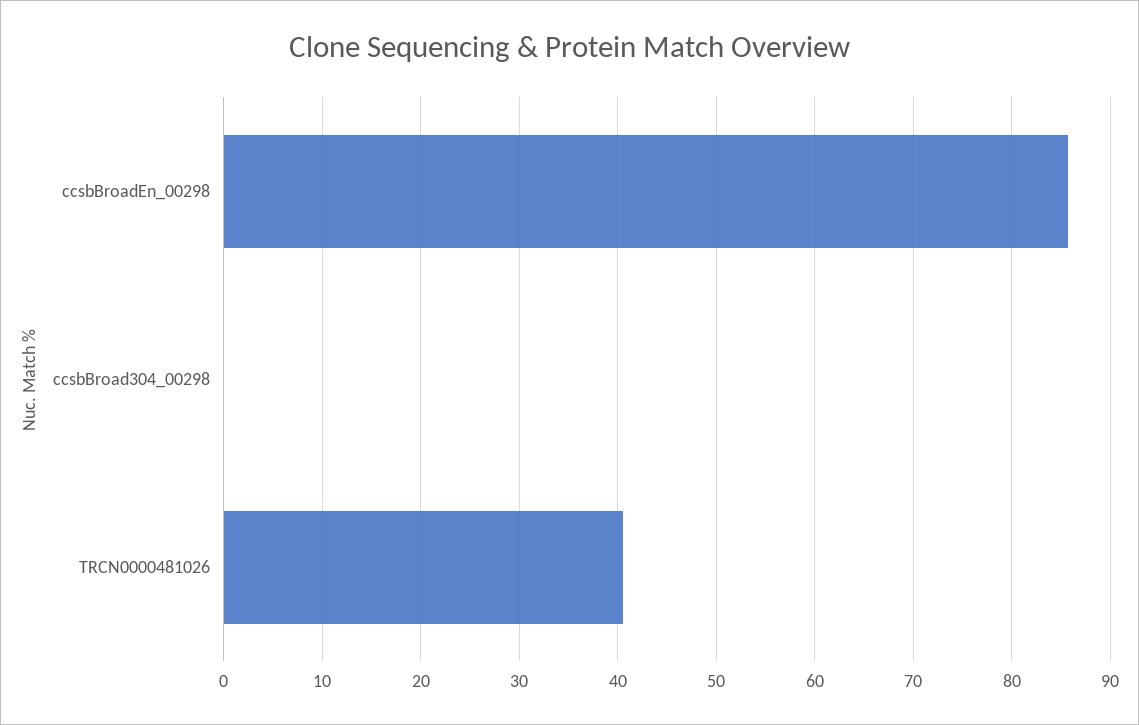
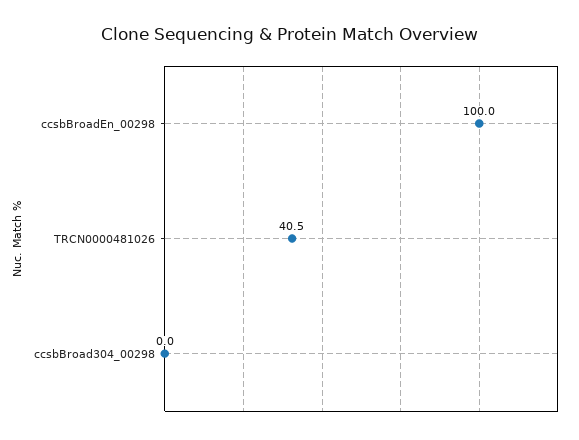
  {
-   "ccsbBroadEn_00298": 86,
+   "ccsbBroadEn_00298": 100,
    "ccsbBroad304_00298": 0,
    "TRCN0000481026": 40.5
  }

